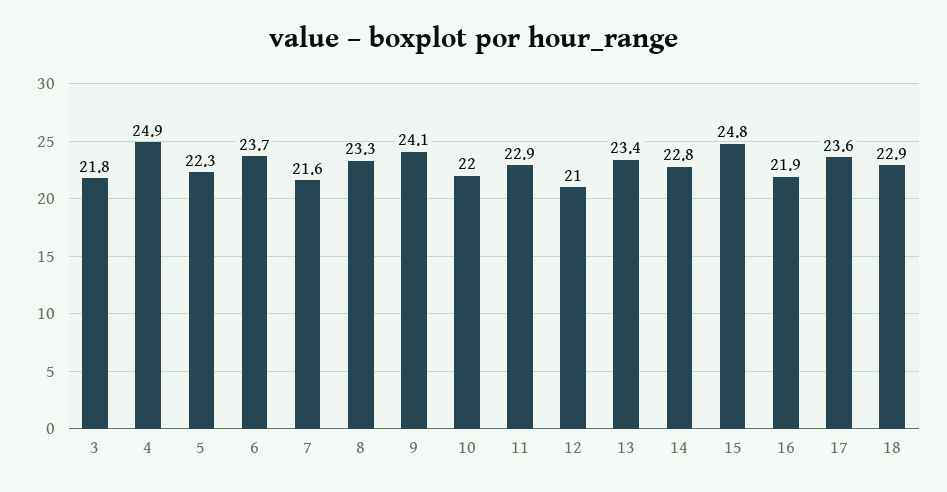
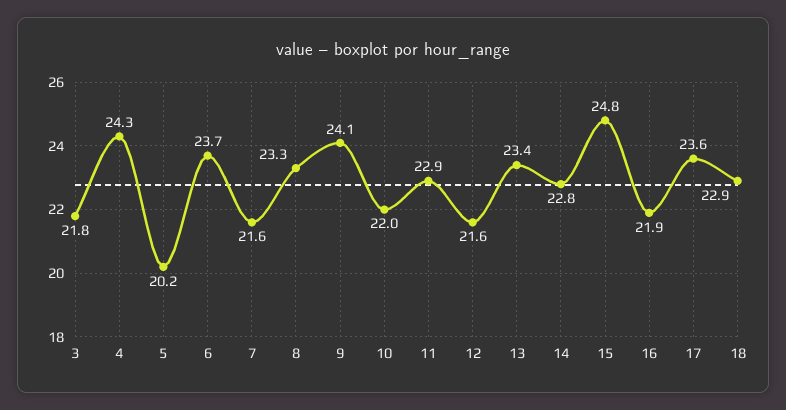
  {
    "3": 21.8,
-   "4": 24.9,
+   "4": 24.3,
-   "5": 22.3,
+   "5": 20.2,
    "6": 23.7,
    "7": 21.6,
    "8": 23.3,
    "9": 24.1,
    "10": 22,
    "11": 22.9,
-   "12": 21,
+   "12": 21.6,
    "13": 23.4,
    "14": 22.8,
    "15": 24.8,
    "16": 21.9,
    "17": 23.6,
    "18": 22.9
  }

